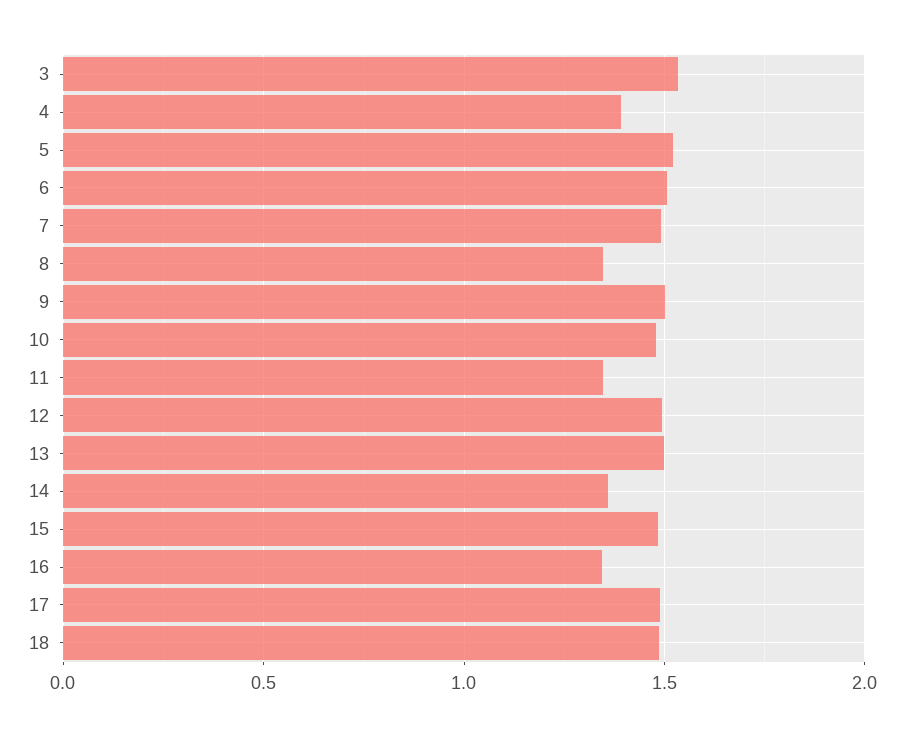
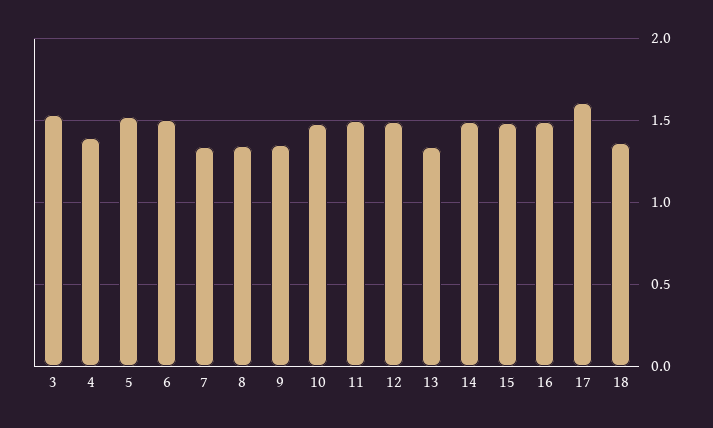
  {
    "3": 1.55,
    "4": 1.4,
    "5": 1.5,
    "6": 1.5,
-   "7": 1.5,
+   "7": 1.35,
    "8": 1.35,
-   "9": 1.5,
+   "9": 1.35,
    "10": 1.5,
-   "11": 1.35,
+   "11": 1.5,
    "12": 1.5,
-   "13": 1.5,
+   "13": 1.35,
-   "14": 1.35,
+   "14": 1.5,
    "15": 1.5,
-   "16": 1.35,
+   "16": 1.5,
-   "17": 1.5,
+   "17": 1.6,
-   "18": 1.5
+   "18": 1.35
  }

